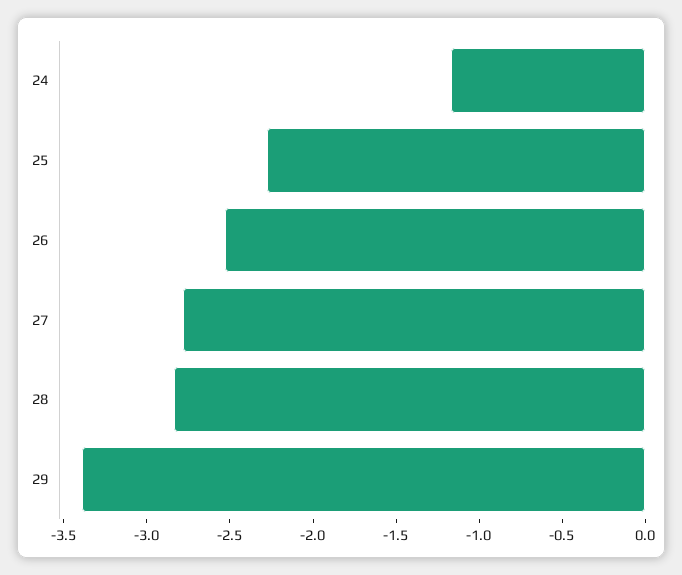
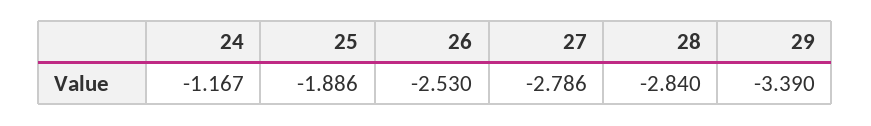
  {
    "24": -1.167,
-   "25": -2.3,
+   "25": -1.886,
    "26": -2.53,
    "27": -2.786,
    "28": -2.84,
    "29": -3.39
  }

